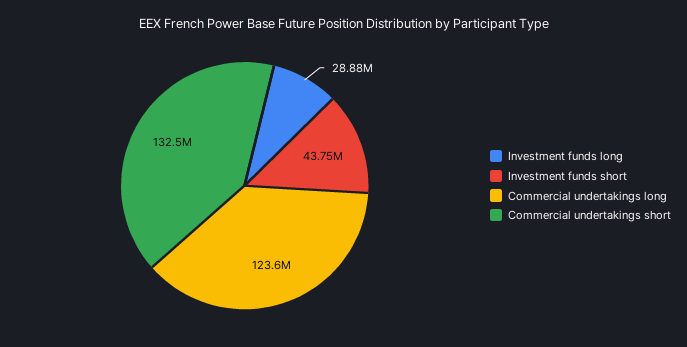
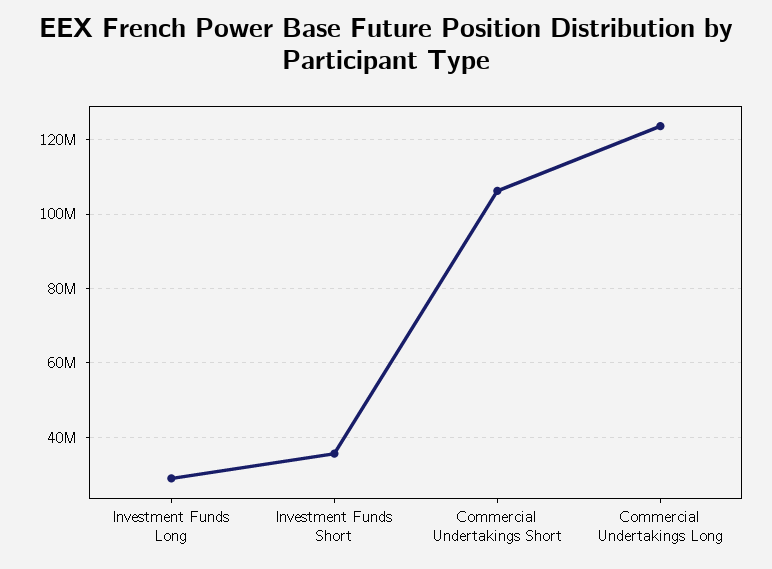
  {
    "Investment funds long": 28880000,
-   "Investment funds short": 43750000,
+   "Investment funds short": 36000000,
    "Commercial undertakings long": 123600000,
-   "Commercial undertakings short": 132500000
+   "Commercial undertakings short": 106000000
  }

